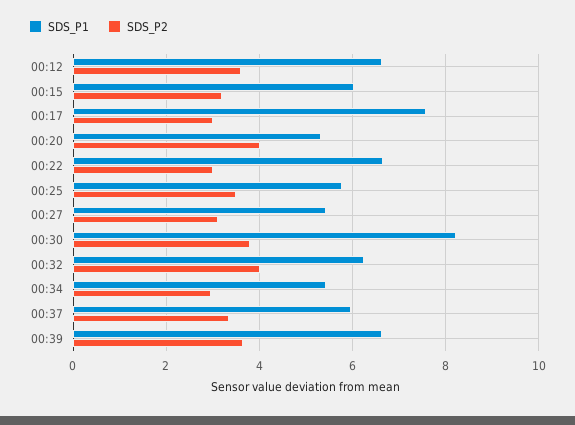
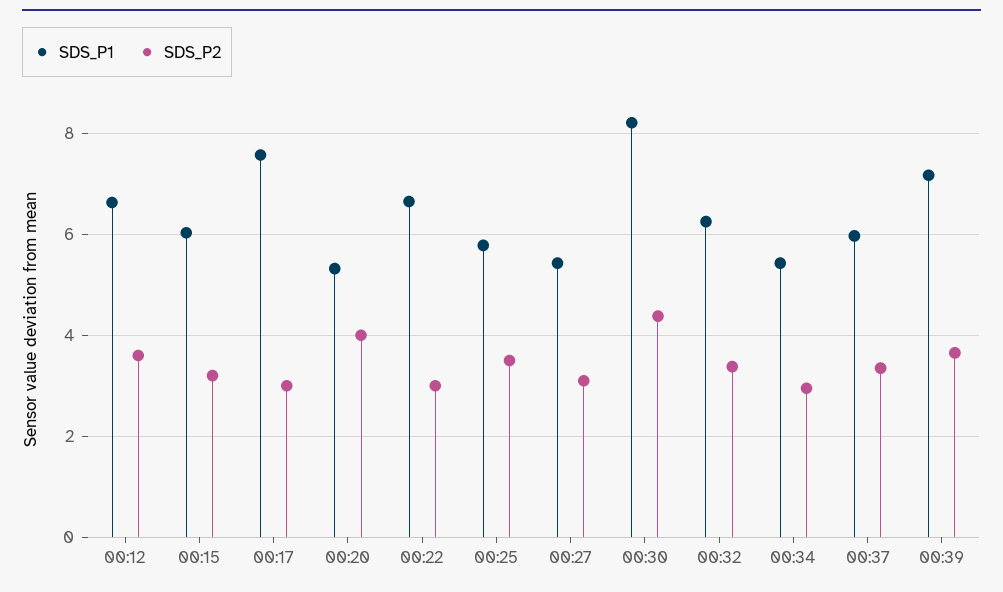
  {
    "SDS_P1": {
      "00:12": 6.6,
      "00:15": 6,
      "00:17": 7.6,
      "00:20": 5.4,
      "00:22": 6.6,
      "00:25": 5.8,
      "00:27": 5.4,
      "00:30": 8.2,
      "00:32": 6.2,
      "00:34": 5.4,
      "00:37": 6,
-     "00:39": 6.6
+     "00:39": 7.2
    },
    "SDS_P2": {
      "00:12": 3.6,
      "00:15": 3.2,
      "00:17": 3,
      "00:20": 4,
      "00:22": 3,
      "00:25": 3.6,
      "00:27": 3.2,
-     "00:30": 3.8,
+     "00:30": 4.4,
-     "00:32": 4,
+     "00:32": 3.4,
      "00:34": 3,
      "00:37": 3.4,
      "00:39": 3.6
    }
  }

